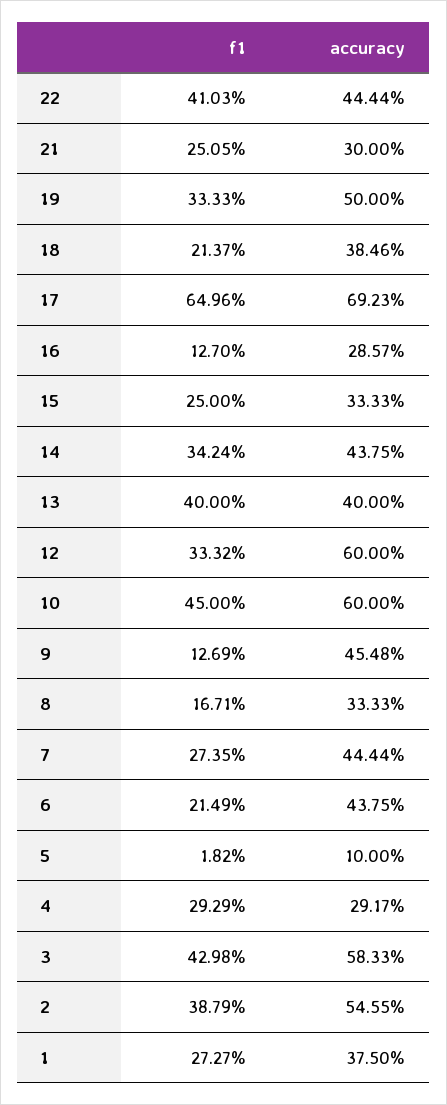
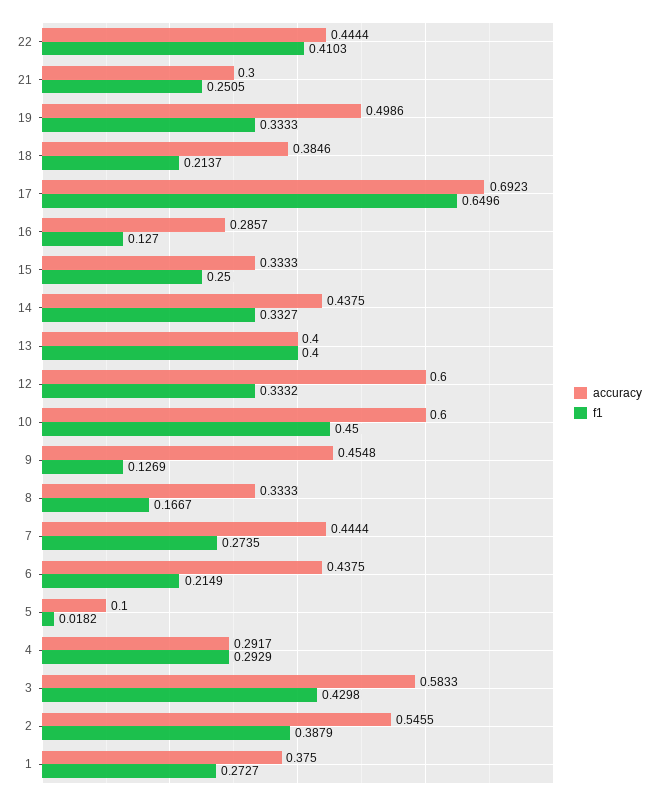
  {
    "f1": {
      "22": 0.4103,
      "21": 0.2505,
      "19": 0.3333,
      "18": 0.2137,
      "17": 0.6496,
      "16": 0.127,
      "15": 0.25,
-     "14": 0.3424,
+     "14": 0.3327,
      "13": 0.4,
      "12": 0.3332,
      "10": 0.45,
      "9": 0.1269,
-     "8": 0.1671,
+     "8": 0.1667,
      "7": 0.2735,
      "6": 0.2149,
      "5": 0.0182,
      "4": 0.2929,
      "3": 0.4298,
      "2": 0.3879,
      "1": 0.2727
    },
    "accuracy": {
      "22": 0.4444,
      "21": 0.3,
-     "19": 0.5,
+     "19": 0.4986,
      "18": 0.3846,
      "17": 0.6923,
      "16": 0.2857,
      "15": 0.3333,
      "14": 0.4375,
      "13": 0.4,
      "12": 0.6,
      "10": 0.6,
      "9": 0.4548,
      "8": 0.3333,
      "7": 0.4444,
      "6": 0.4375,
      "5": 0.1,
      "4": 0.2917,
      "3": 0.5833,
      "2": 0.5455,
      "1": 0.375
    }
  }

